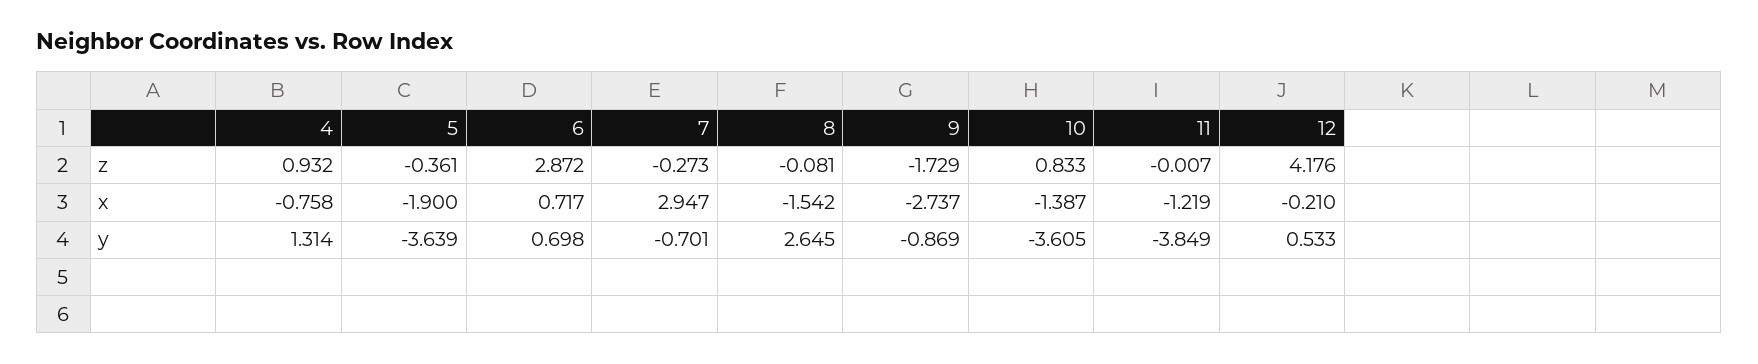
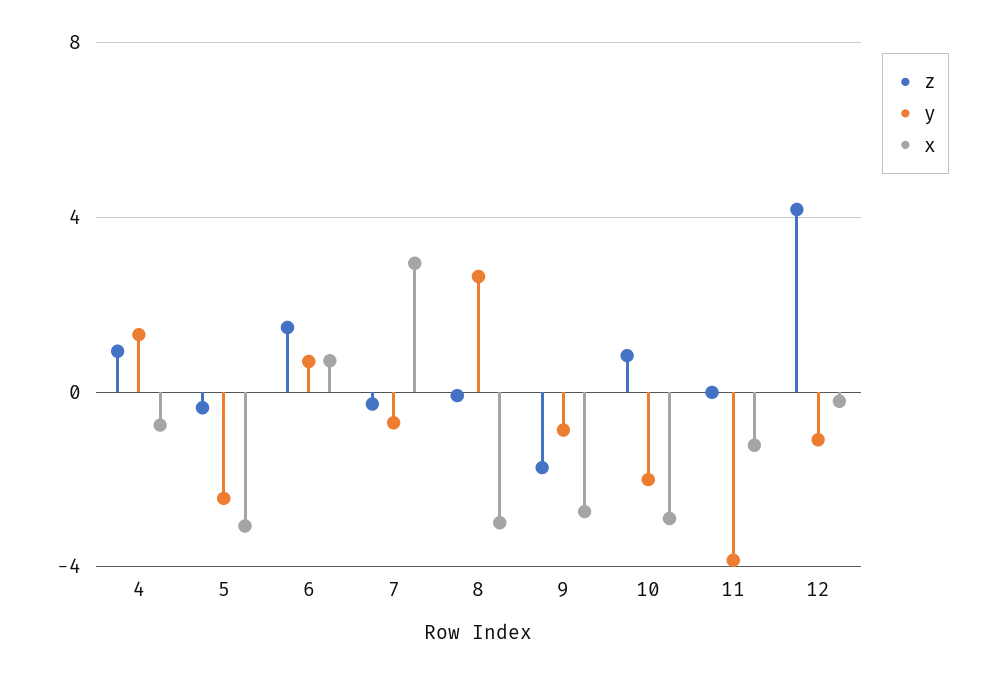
  {
    "z": {
      "4": 0.932,
      "5": -0.361,
-     "6": 2.872,
+     "6": 1.5,
      "7": -0.273,
      "8": -0.081,
      "9": -1.729,
      "10": 0.833,
      "11": -0.007,
      "12": 4.176
    },
    "x": {
      "4": -0.758,
-     "5": -1.9,
+     "5": -3,
      "6": 0.717,
      "7": 2.947,
-     "8": -1.542,
+     "8": -3,
      "9": -2.737,
-     "10": -1.387,
+     "10": -3,
      "11": -1.219,
      "12": -0.21
    },
    "y": {
      "4": 1.314,
-     "5": -3.639,
+     "5": -2.5,
      "6": 0.698,
      "7": -0.701,
      "8": 2.645,
      "9": -0.869,
-     "10": -3.605,
+     "10": -2,
      "11": -3.849,
-     "12": 0.533
+     "12": -1
    }
  }

